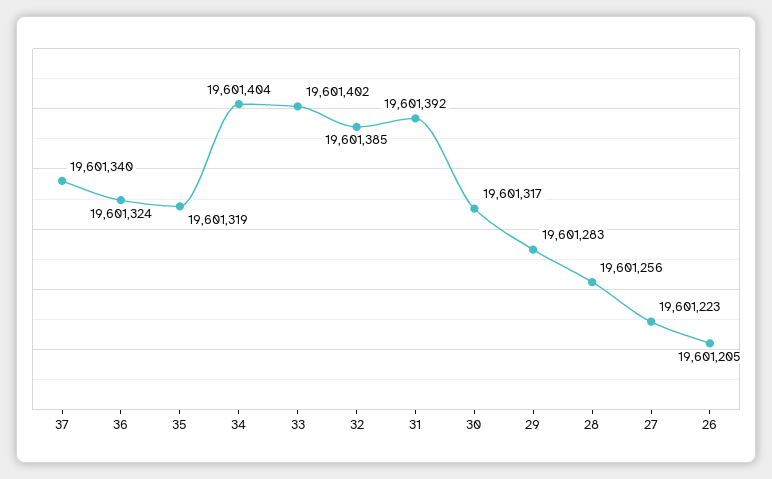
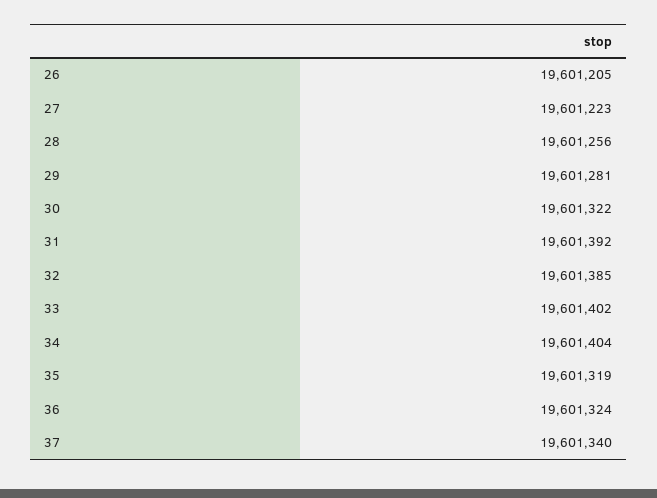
  {
    "37": 19601340,
    "36": 19601324,
    "35": 19601319,
    "34": 19601404,
    "33": 19601402,
    "32": 19601385,
    "31": 19601392,
-   "30": 19601317,
+   "30": 19601322,
-   "29": 19601283,
+   "29": 19601281,
    "28": 19601256,
    "27": 19601223,
    "26": 19601205
  }

